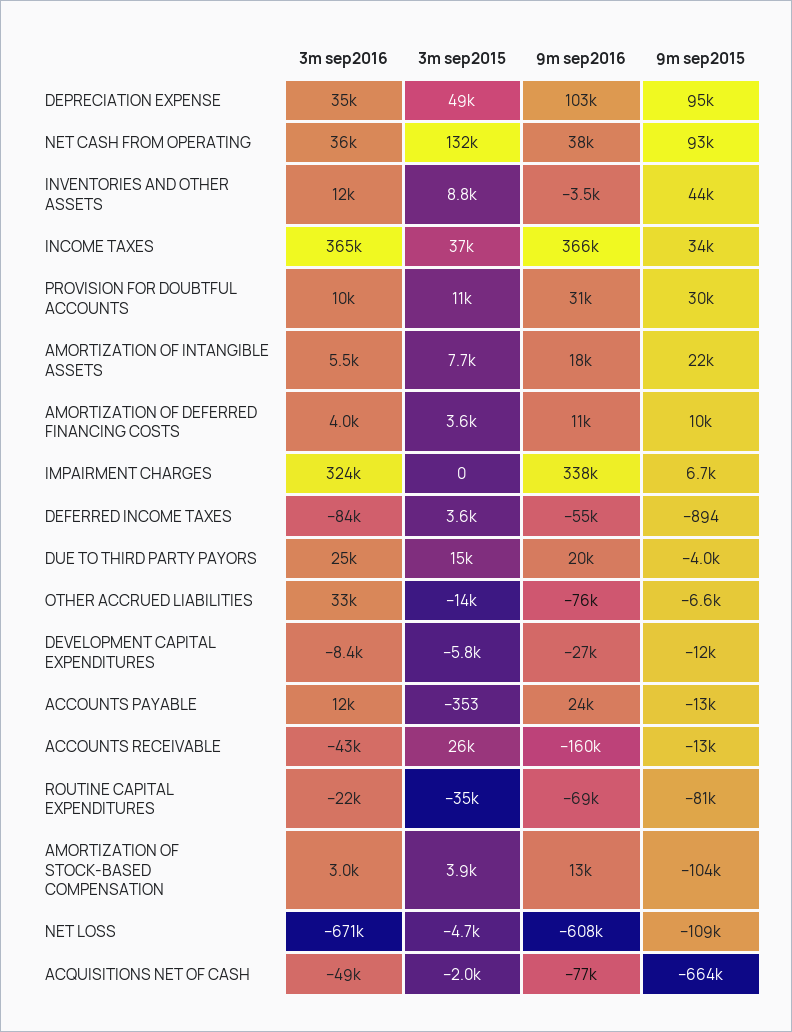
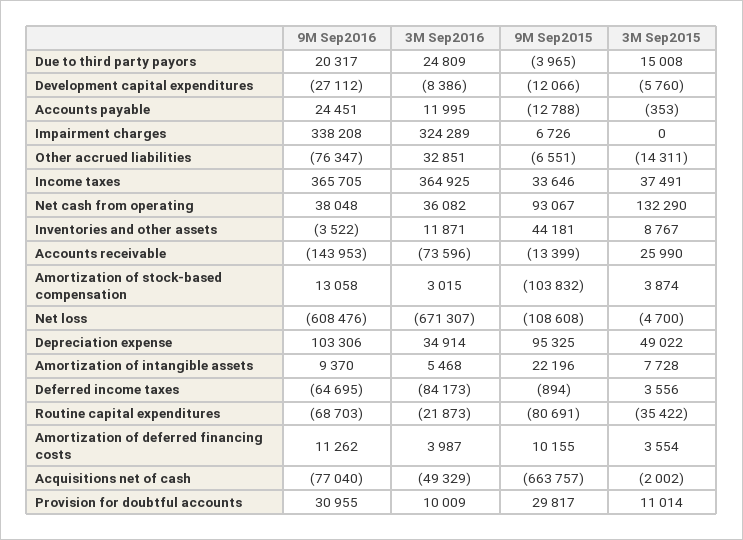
  {
    "3m sep2016": {
      "DEPRECIATION EXPENSE": 34914,
      "NET CASH FROM OPERATING": 36082,
      "INVENTORIES AND OTHER ASSETS": 11871,
      "INCOME TAXES": 364925,
      "PROVISION FOR DOUBTFUL ACCOUNTS": 10009,
      "AMORTIZATION OF INTANGIBLE ASSETS": 5468,
      "AMORTIZATION OF DEFERRED FINANCING COSTS": 3987,
      "IMPAIRMENT CHARGES": 324289,
      "DEFERRED INCOME TAXES": -84173,
      "DUE TO THIRD PARTY PAYORS": 24809,
      "OTHER ACCRUED LIABILITIES": 32851,
      "DEVELOPMENT CAPITAL EXPENDITURES": -8386,
      "ACCOUNTS PAYABLE": 11995,
-     "ACCOUNTS RECEIVABLE": -43000,
+     "ACCOUNTS RECEIVABLE": -73596,
      "ROUTINE CAPITAL EXPENDITURES": -21873,
      "AMORTIZATION OF STOCK-BASED COMPENSATION": 3015,
      "NET LOSS": -671307,
      "ACQUISITIONS NET OF CASH": -49329
    },
    "3m sep2015": {
      "DEPRECIATION EXPENSE": 49022,
      "NET CASH FROM OPERATING": 132290,
      "INVENTORIES AND OTHER ASSETS": 8767,
      "INCOME TAXES": 37491,
      "PROVISION FOR DOUBTFUL ACCOUNTS": 11014,
      "AMORTIZATION OF INTANGIBLE ASSETS": 7728,
      "AMORTIZATION OF DEFERRED FINANCING COSTS": 3554,
      "IMPAIRMENT CHARGES": 0,
      "DEFERRED INCOME TAXES": 3556,
      "DUE TO THIRD PARTY PAYORS": 15008,
      "OTHER ACCRUED LIABILITIES": -14311,
      "DEVELOPMENT CAPITAL EXPENDITURES": -5760,
      "ACCOUNTS PAYABLE": -353,
      "ACCOUNTS RECEIVABLE": 25990,
      "ROUTINE CAPITAL EXPENDITURES": -35422,
      "AMORTIZATION OF STOCK-BASED COMPENSATION": 3874,
      "NET LOSS": -4700,
      "ACQUISITIONS NET OF CASH": -2002
    },
    "9m sep2016": {
      "DEPRECIATION EXPENSE": 103306,
      "NET CASH FROM OPERATING": 38048,
      "INVENTORIES AND OTHER ASSETS": -3522,
      "INCOME TAXES": 365705,
      "PROVISION FOR DOUBTFUL ACCOUNTS": 30955,
-     "AMORTIZATION OF INTANGIBLE ASSETS": 18000,
+     "AMORTIZATION OF INTANGIBLE ASSETS": 9370,
      "AMORTIZATION OF DEFERRED FINANCING COSTS": 11262,
      "IMPAIRMENT CHARGES": 338208,
-     "DEFERRED INCOME TAXES": -55000,
+     "DEFERRED INCOME TAXES": -64695,
      "DUE TO THIRD PARTY PAYORS": 20317,
      "OTHER ACCRUED LIABILITIES": -76347,
      "DEVELOPMENT CAPITAL EXPENDITURES": -27112,
      "ACCOUNTS PAYABLE": 24451,
-     "ACCOUNTS RECEIVABLE": -160000,
+     "ACCOUNTS RECEIVABLE": -143953,
      "ROUTINE CAPITAL EXPENDITURES": -68703,
      "AMORTIZATION OF STOCK-BASED COMPENSATION": 13058,
      "NET LOSS": -608476,
      "ACQUISITIONS NET OF CASH": -77040
    },
    "9m sep2015": {
      "DEPRECIATION EXPENSE": 95325,
      "NET CASH FROM OPERATING": 93067,
      "INVENTORIES AND OTHER ASSETS": 44181,
      "INCOME TAXES": 33646,
      "PROVISION FOR DOUBTFUL ACCOUNTS": 29817,
      "AMORTIZATION OF INTANGIBLE ASSETS": 22196,
      "AMORTIZATION OF DEFERRED FINANCING COSTS": 10155,
      "IMPAIRMENT CHARGES": 6726,
      "DEFERRED INCOME TAXES": -894,
      "DUE TO THIRD PARTY PAYORS": -3965,
      "OTHER ACCRUED LIABILITIES": -6551,
      "DEVELOPMENT CAPITAL EXPENDITURES": -12066,
      "ACCOUNTS PAYABLE": -12788,
      "ACCOUNTS RECEIVABLE": -13399,
      "ROUTINE CAPITAL EXPENDITURES": -80691,
      "AMORTIZATION OF STOCK-BASED COMPENSATION": -103832,
      "NET LOSS": -108608,
      "ACQUISITIONS NET OF CASH": -663757
    }
  }

